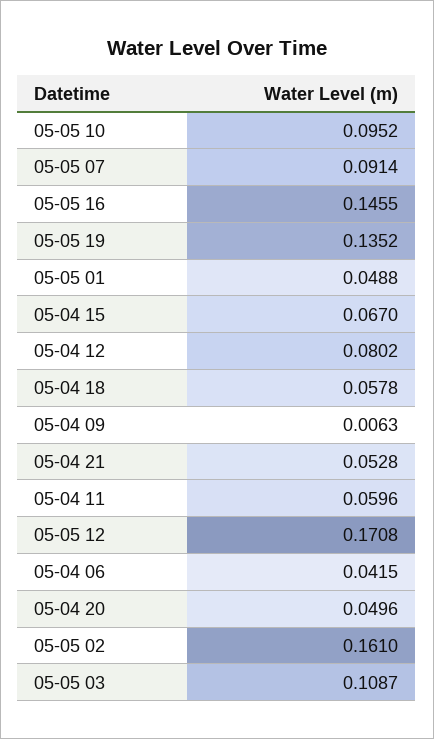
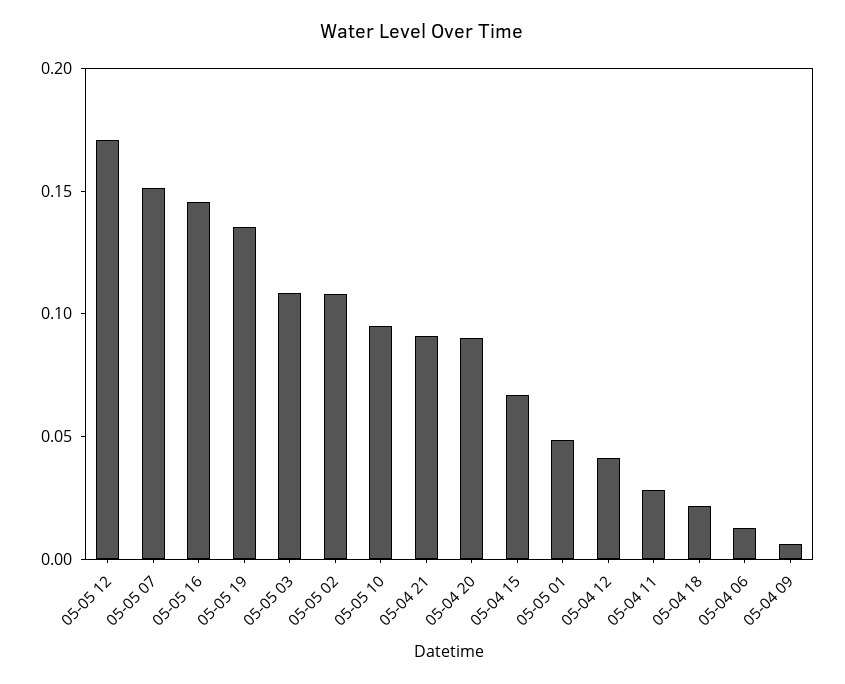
  {
    "05-05 10": 0.0952,
-   "05-05 07": 0.0914,
+   "05-05 07": 0.15,
    "05-05 16": 0.1455,
    "05-05 19": 0.1352,
    "05-05 01": 0.0488,
    "05-04 15": 0.067,
-   "05-04 12": 0.0802,
+   "05-04 12": 0.04,
-   "05-04 18": 0.0578,
+   "05-04 18": 0.02,
    "05-04 09": 0.0063,
-   "05-04 21": 0.0528,
+   "05-04 21": 0.09,
-   "05-04 11": 0.0596,
+   "05-04 11": 0.03,
    "05-05 12": 0.1708,
-   "05-04 06": 0.0415,
+   "05-04 06": 0.01,
-   "05-04 20": 0.0496,
+   "05-04 20": 0.09,
-   "05-05 02": 0.161,
+   "05-05 02": 0.11,
    "05-05 03": 0.1087
  }

